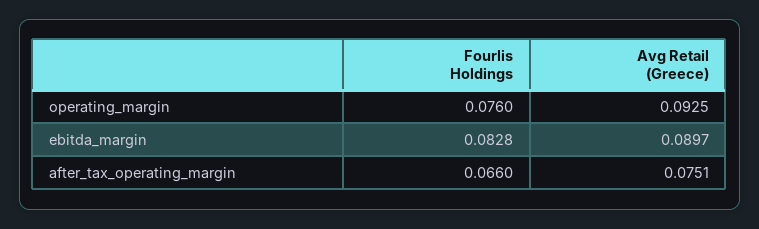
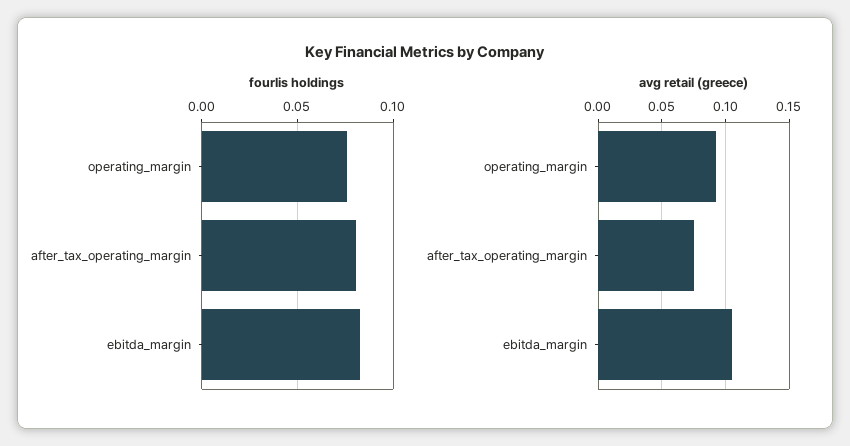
  {
    "Fourlis Holdings": {
      "operating_margin": 0.076,
      "ebitda_margin": 0.0828,
-     "after_tax_operating_margin": 0.066
+     "after_tax_operating_margin": 0.08
    },
    "Avg Retail (Greece)": {
      "operating_margin": 0.0925,
-     "ebitda_margin": 0.0897,
+     "ebitda_margin": 0.105,
      "after_tax_operating_margin": 0.0751
    }
  }

